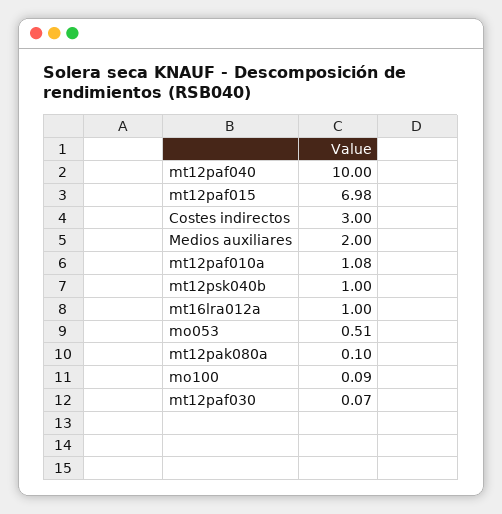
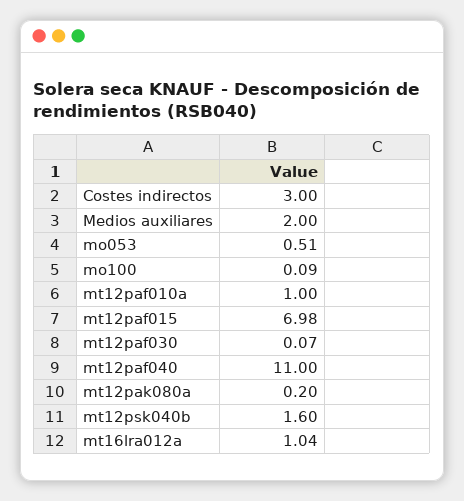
  {
-   "mt12paf040": 10,
+   "mt12paf040": 11,
    "mt12paf015": 6.98,
    "Costes indirectos": 3,
    "Medios auxiliares": 2,
-   "mt12paf010a": 1.08,
+   "mt12paf010a": 1,
-   "mt12psk040b": 1,
+   "mt12psk040b": 1.6,
-   "mt16lra012a": 1,
+   "mt16lra012a": 1.04,
    "mo053": 0.51,
-   "mt12pak080a": 0.1,
+   "mt12pak080a": 0.2,
    "mo100": 0.09,
    "mt12paf030": 0.07
  }

